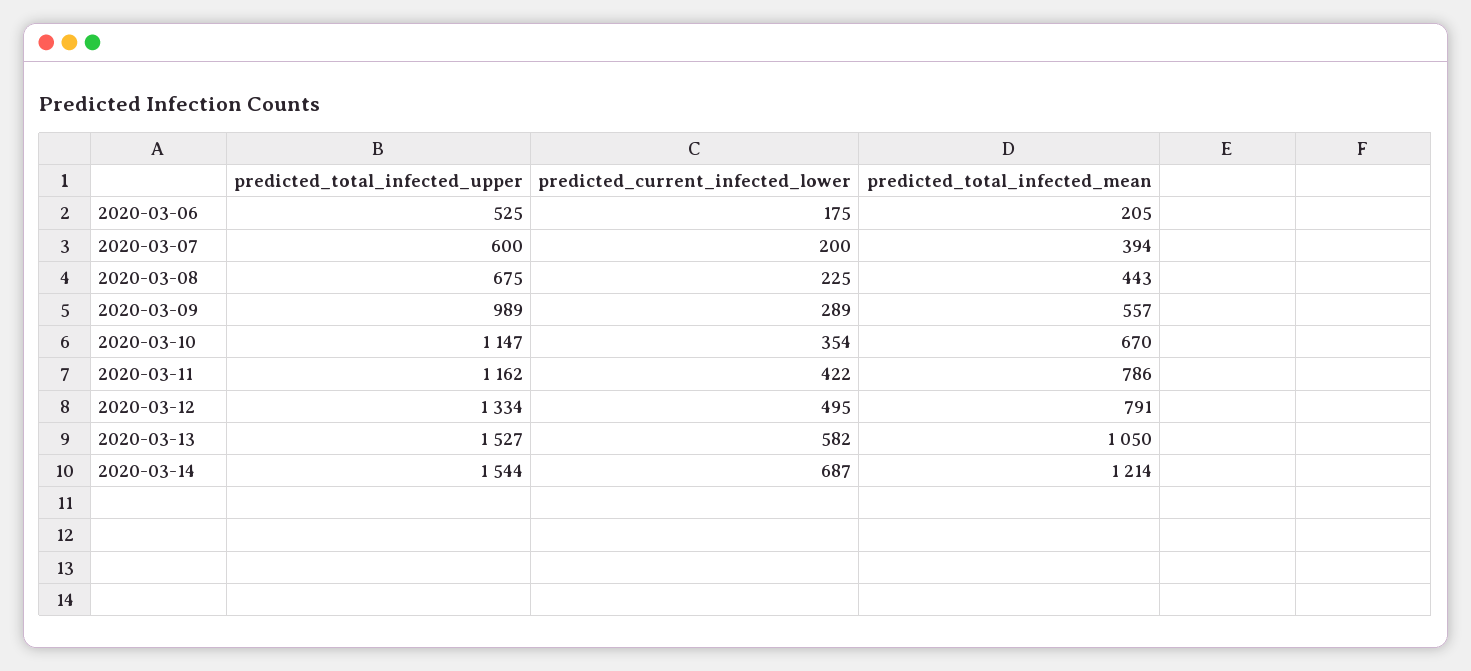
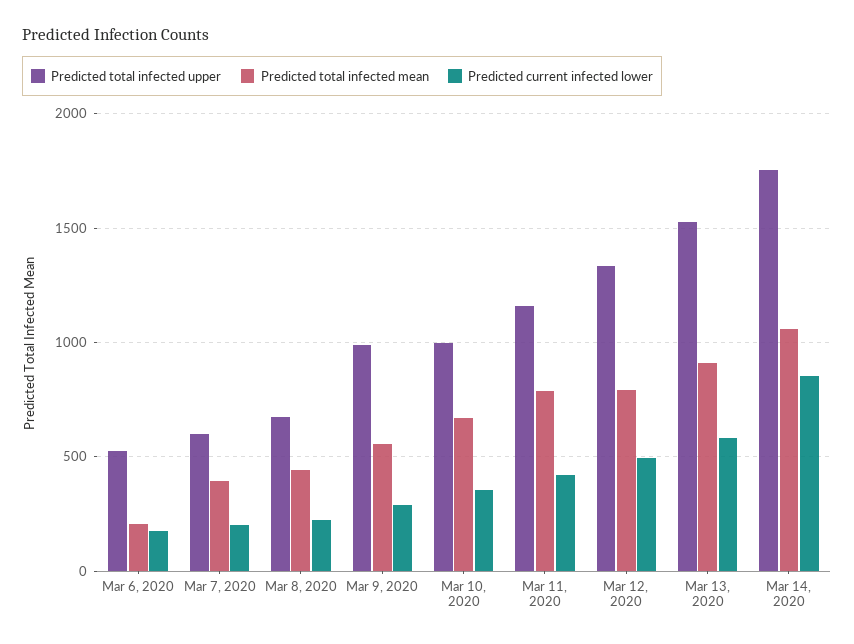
  {
    "predicted_total_infected_upper": {
      "2020-03-06": 525,
      "2020-03-07": 600,
      "2020-03-08": 675,
      "2020-03-09": 989,
-     "2020-03-10": 1147,
+     "2020-03-10": 1000,
      "2020-03-11": 1162,
      "2020-03-12": 1334,
      "2020-03-13": 1527,
-     "2020-03-14": 1544
+     "2020-03-14": 1750
    },
    "predicted_current_infected_lower": {
      "2020-03-06": 175,
      "2020-03-07": 200,
      "2020-03-08": 225,
      "2020-03-09": 289,
      "2020-03-10": 354,
      "2020-03-11": 422,
      "2020-03-12": 495,
      "2020-03-13": 582,
-     "2020-03-14": 687
+     "2020-03-14": 850
    },
    "predicted_total_infected_mean": {
      "2020-03-06": 205,
      "2020-03-07": 394,
      "2020-03-08": 443,
      "2020-03-09": 557,
      "2020-03-10": 670,
      "2020-03-11": 786,
      "2020-03-12": 791,
-     "2020-03-13": 1050,
+     "2020-03-13": 900,
-     "2020-03-14": 1214
+     "2020-03-14": 1050
    }
  }

